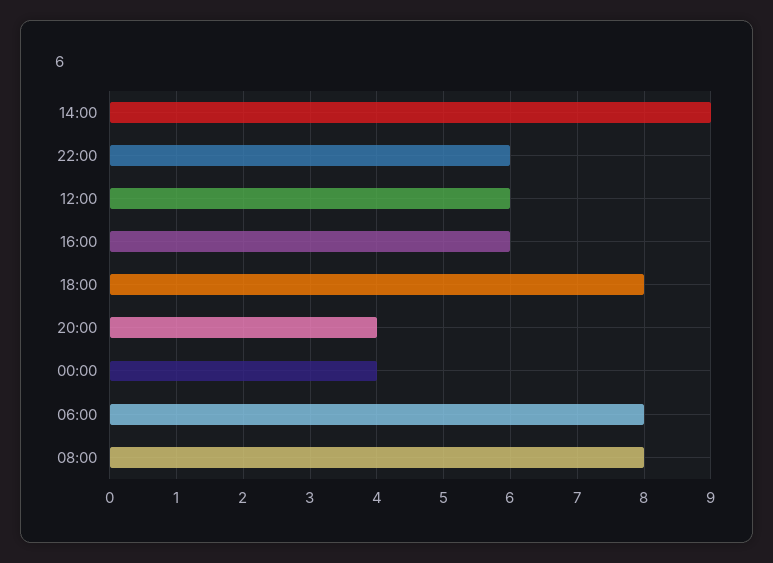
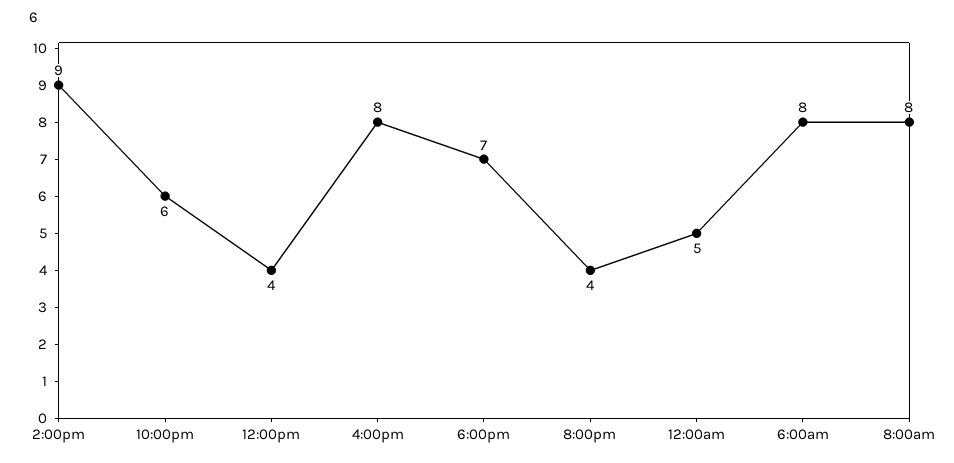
  {
    "14:00": 9,
    "22:00": 6,
-   "12:00": 6,
+   "12:00": 4,
-   "16:00": 6,
+   "16:00": 8,
-   "18:00": 8,
+   "18:00": 7,
    "20:00": 4,
-   "00:00": 4,
+   "00:00": 5,
    "06:00": 8,
    "08:00": 8
  }

